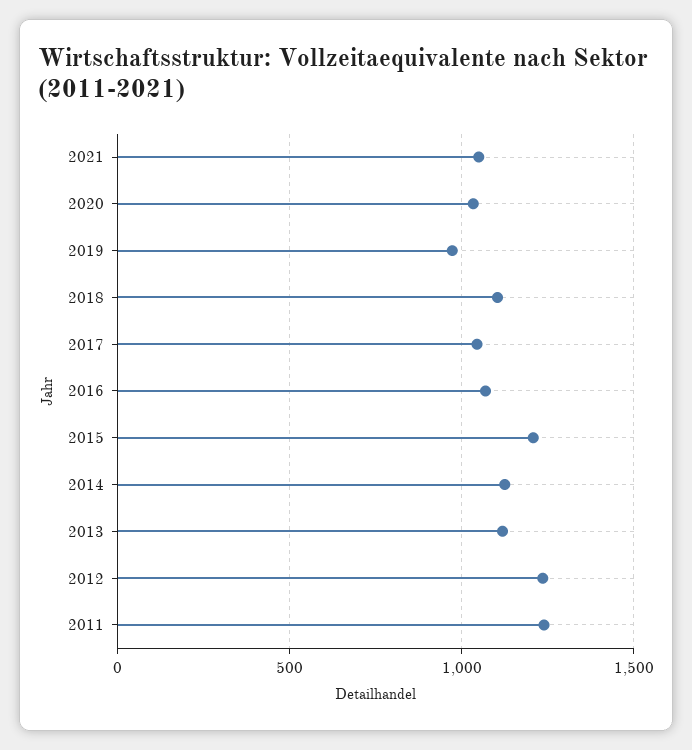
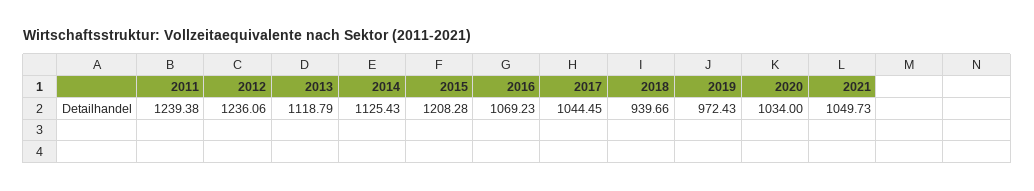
  {
    "2021": 1049.73,
    "2020": 1034,
    "2019": 972.43,
-   "2018": 1100,
+   "2018": 939.66,
    "2017": 1044.45,
    "2016": 1069.23,
    "2015": 1208.28,
    "2014": 1125.43,
    "2013": 1118.79,
    "2012": 1236.06,
    "2011": 1239.38
  }

